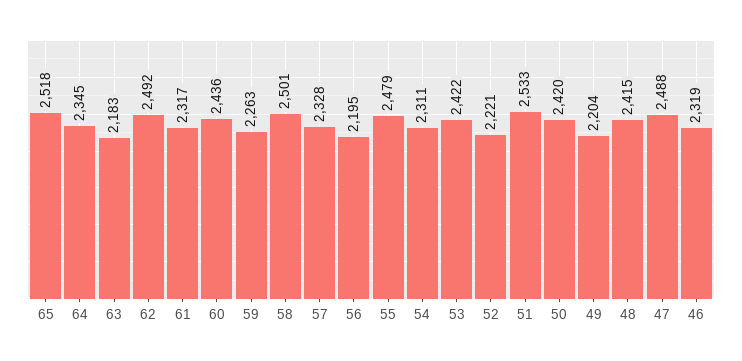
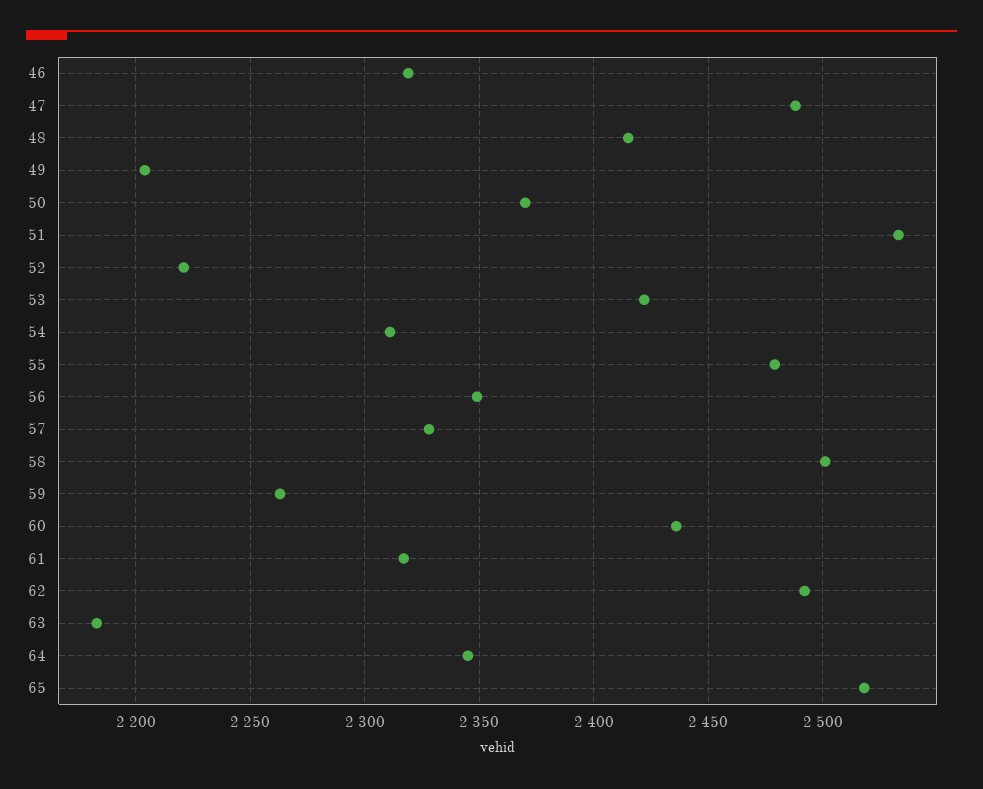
  {
    "65": 2518,
    "64": 2345,
    "63": 2183,
    "62": 2492,
    "61": 2317,
    "60": 2436,
    "59": 2263,
    "58": 2501,
    "57": 2328,
-   "56": 2195,
+   "56": 2350,
    "55": 2479,
    "54": 2311,
    "53": 2422,
    "52": 2221,
    "51": 2533,
-   "50": 2420,
+   "50": 2370,
    "49": 2204,
    "48": 2415,
    "47": 2488,
    "46": 2319
  }

